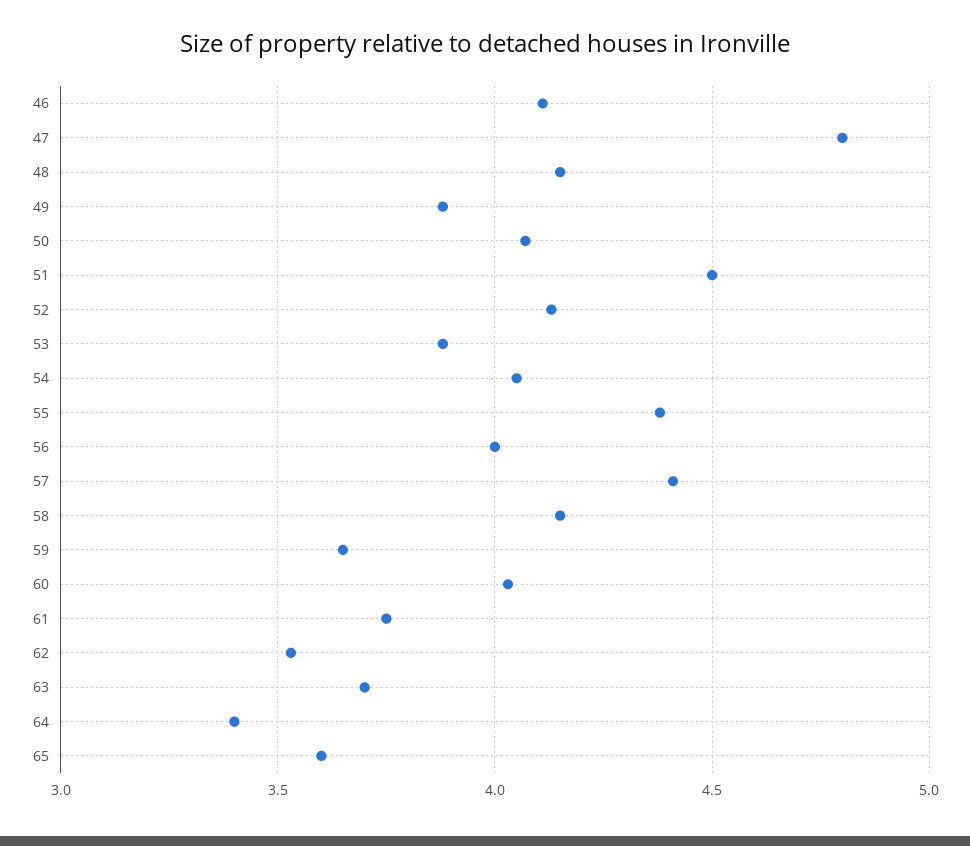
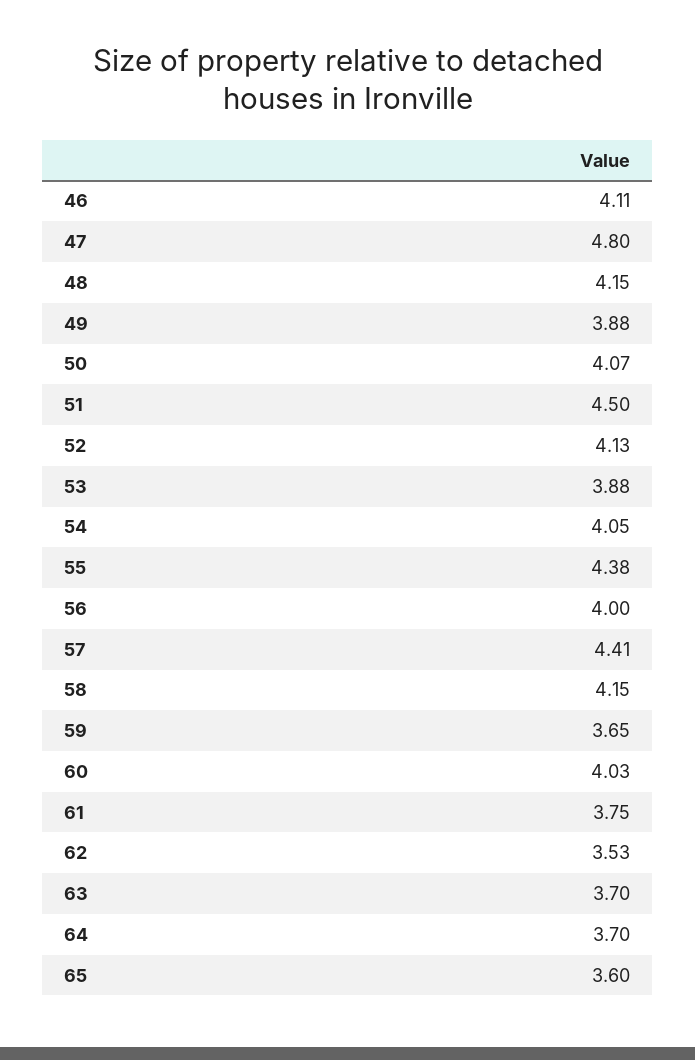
  {
    "46": 4.11,
    "47": 4.8,
    "48": 4.15,
    "49": 3.88,
    "50": 4.07,
    "51": 4.5,
    "52": 4.13,
    "53": 3.88,
    "54": 4.05,
    "55": 4.38,
    "56": 4,
    "57": 4.41,
    "58": 4.15,
    "59": 3.65,
    "60": 4.03,
    "61": 3.75,
    "62": 3.53,
    "63": 3.7,
-   "64": 3.4,
+   "64": 3.7,
    "65": 3.6
  }

